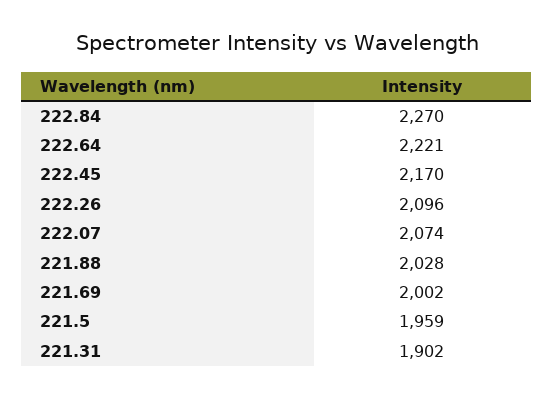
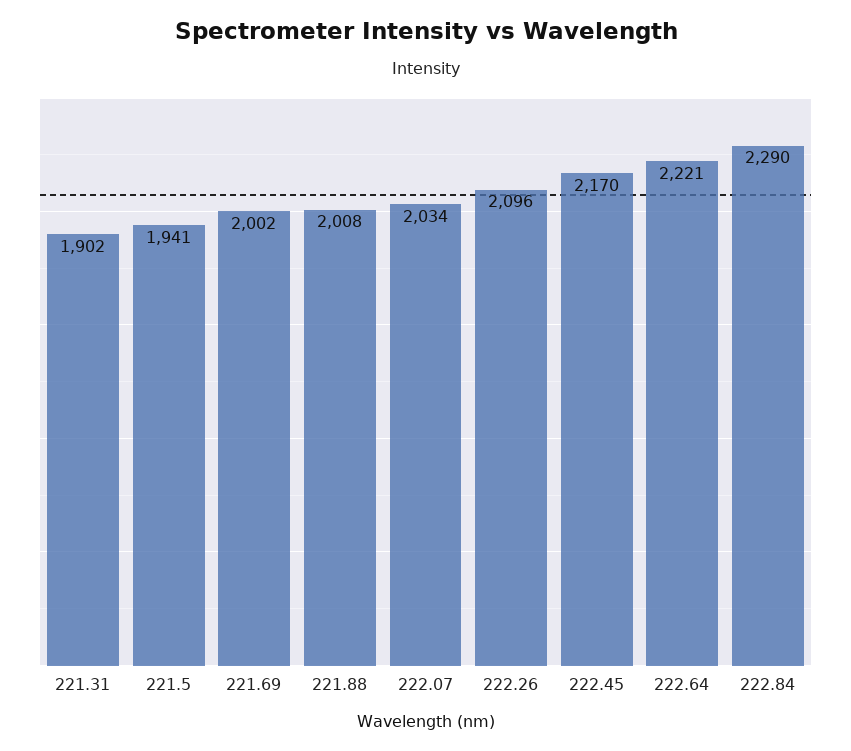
  {
-   "222.84": 2270,
+   "222.84": 2290,
    "222.64": 2221,
    "222.45": 2170,
    "222.26": 2096,
-   "222.07": 2074,
+   "222.07": 2034,
-   "221.88": 2028,
+   "221.88": 2008,
    "221.69": 2002,
-   "221.5": 1959,
+   "221.5": 1941,
    "221.31": 1902
  }

